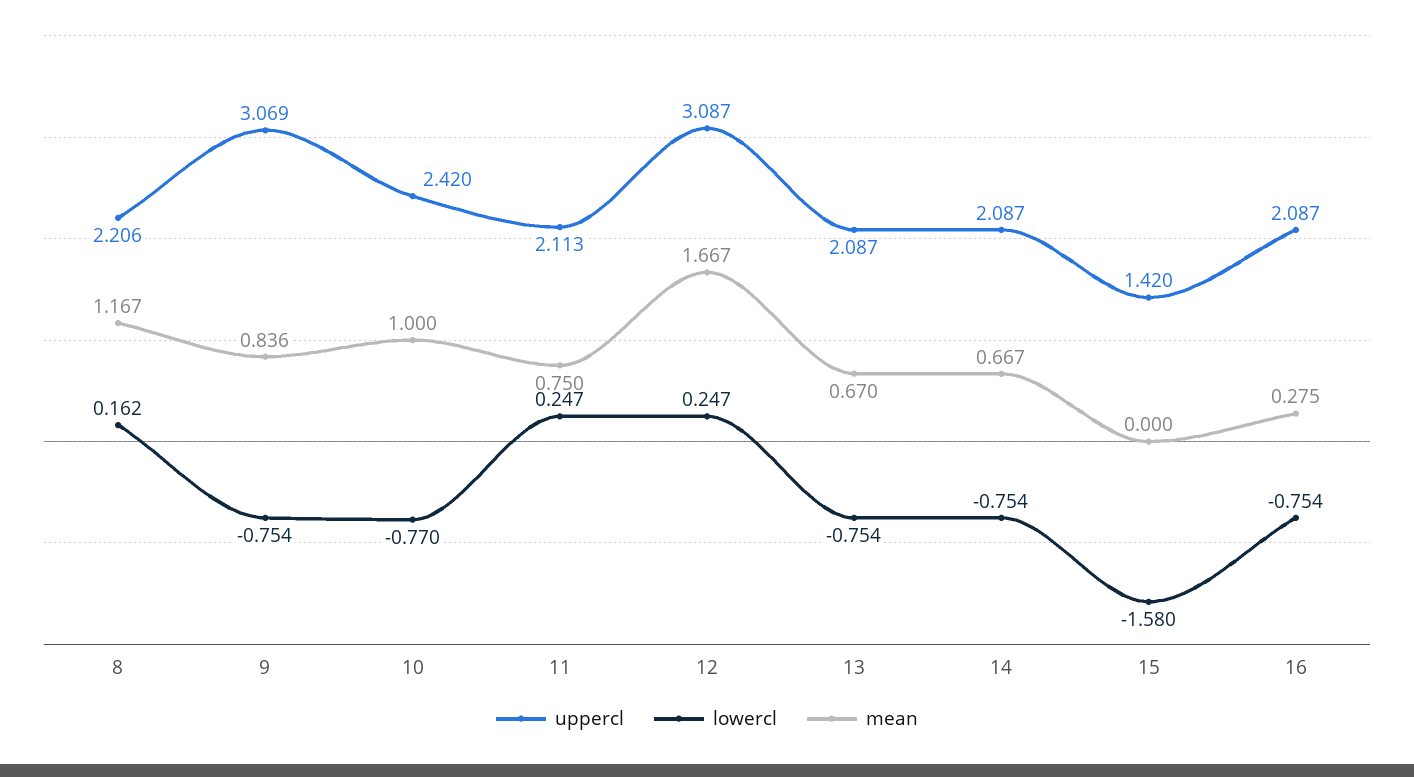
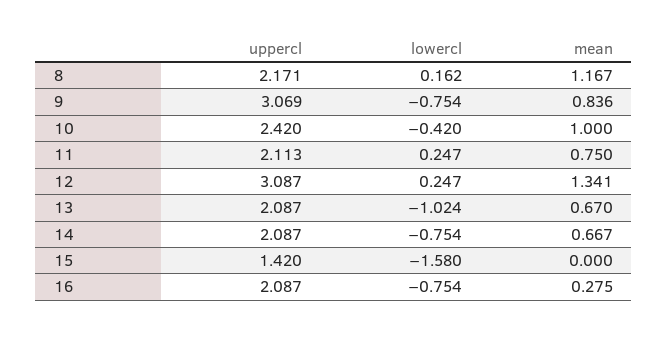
  {
    "uppercl": {
-     "8": 2.206,
+     "8": 2.171,
      "9": 3.069,
      "10": 2.42,
      "11": 2.113,
      "12": 3.087,
      "13": 2.087,
      "14": 2.087,
      "15": 1.42,
      "16": 2.087
    },
    "lowercl": {
      "8": 0.162,
      "9": -0.754,
-     "10": -0.77,
+     "10": -0.42,
      "11": 0.247,
      "12": 0.247,
-     "13": -0.754,
+     "13": -1.024,
      "14": -0.754,
      "15": -1.58,
      "16": -0.754
    },
    "mean": {
      "8": 1.167,
      "9": 0.836,
      "10": 1,
      "11": 0.75,
-     "12": 1.667,
+     "12": 1.341,
      "13": 0.67,
      "14": 0.667,
      "15": 0,
      "16": 0.275
    }
  }

